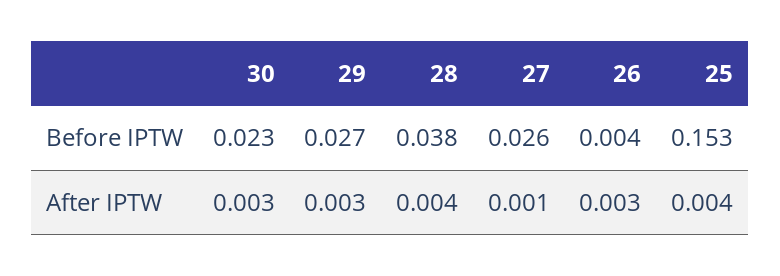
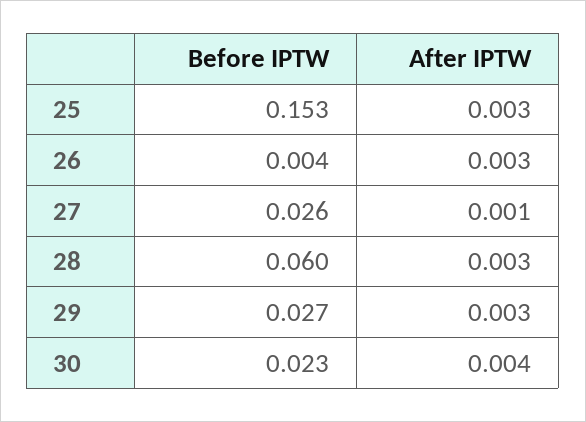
  {
    "30": {
      "Before IPTW": 0.023,
-     "After IPTW": 0.003
+     "After IPTW": 0.004
    },
    "29": {
      "Before IPTW": 0.027,
      "After IPTW": 0.003
    },
    "28": {
-     "Before IPTW": 0.038,
+     "Before IPTW": 0.06,
-     "After IPTW": 0.004
+     "After IPTW": 0.003
    },
    "27": {
      "Before IPTW": 0.026,
      "After IPTW": 0.001
    },
    "26": {
      "Before IPTW": 0.004,
      "After IPTW": 0.003
    },
    "25": {
      "Before IPTW": 0.153,
-     "After IPTW": 0.004
+     "After IPTW": 0.003
    }
  }

